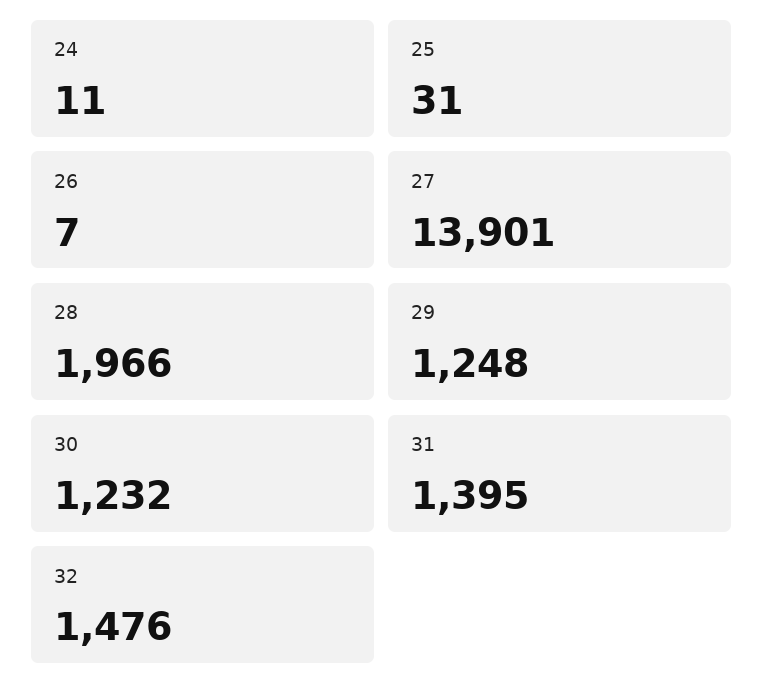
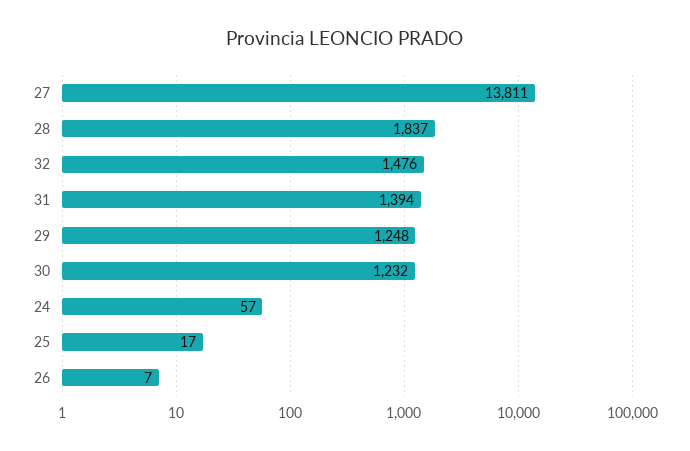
  {
-   "24": 11,
+   "24": 57,
-   "25": 31,
+   "25": 17,
    "26": 7,
-   "27": 13901,
+   "27": 13811,
-   "28": 1966,
+   "28": 1837,
    "29": 1248,
    "30": 1232,
-   "31": 1395,
+   "31": 1394,
    "32": 1476
  }

